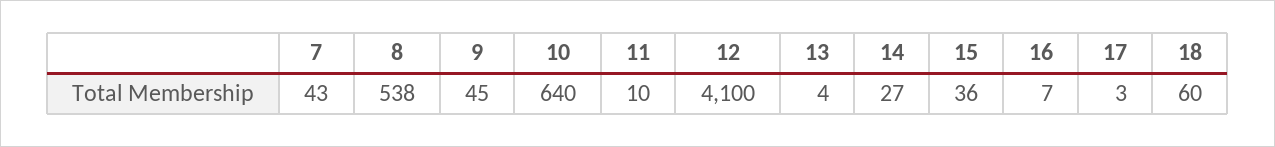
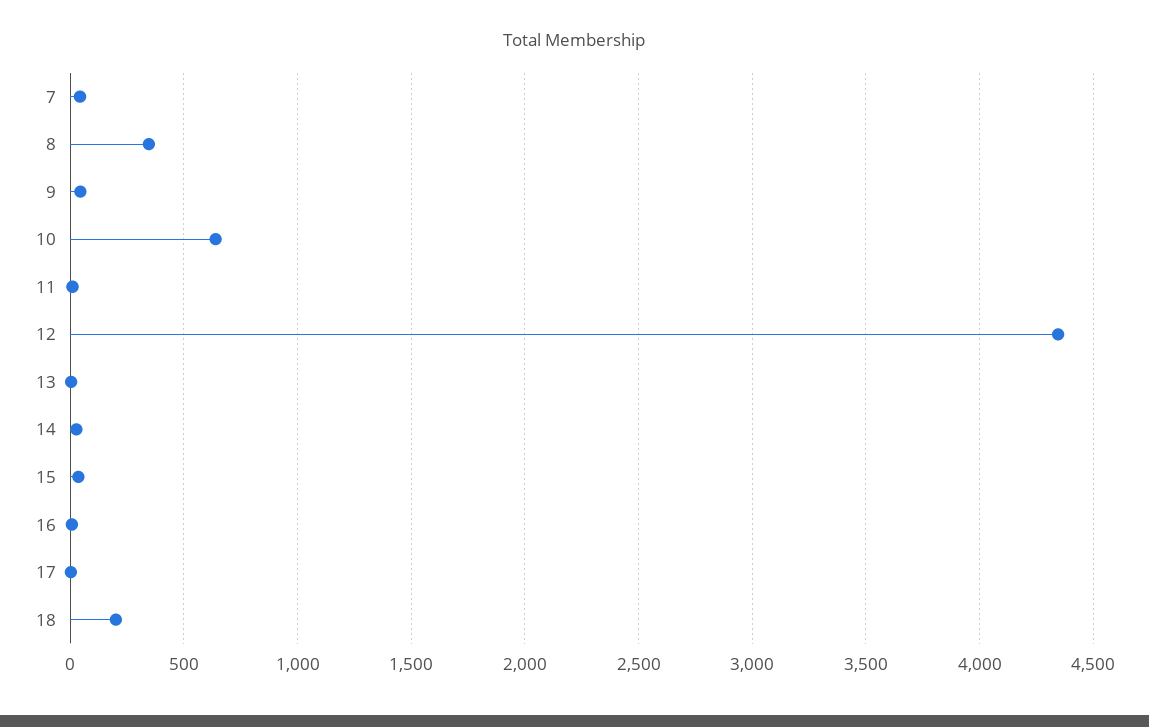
  {
    "7": 43,
-   "8": 538,
+   "8": 350,
    "9": 45,
    "10": 640,
    "11": 10,
-   "12": 4100,
+   "12": 4350,
    "13": 4,
    "14": 27,
    "15": 36,
    "16": 7,
    "17": 3,
-   "18": 60
+   "18": 200
  }

